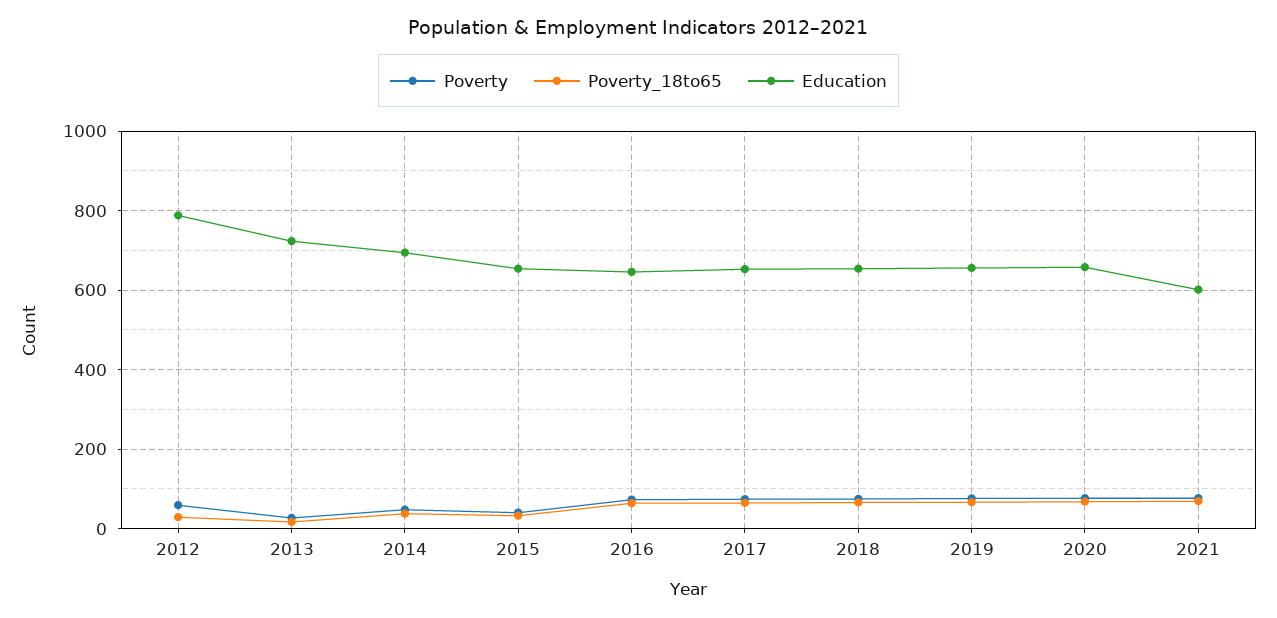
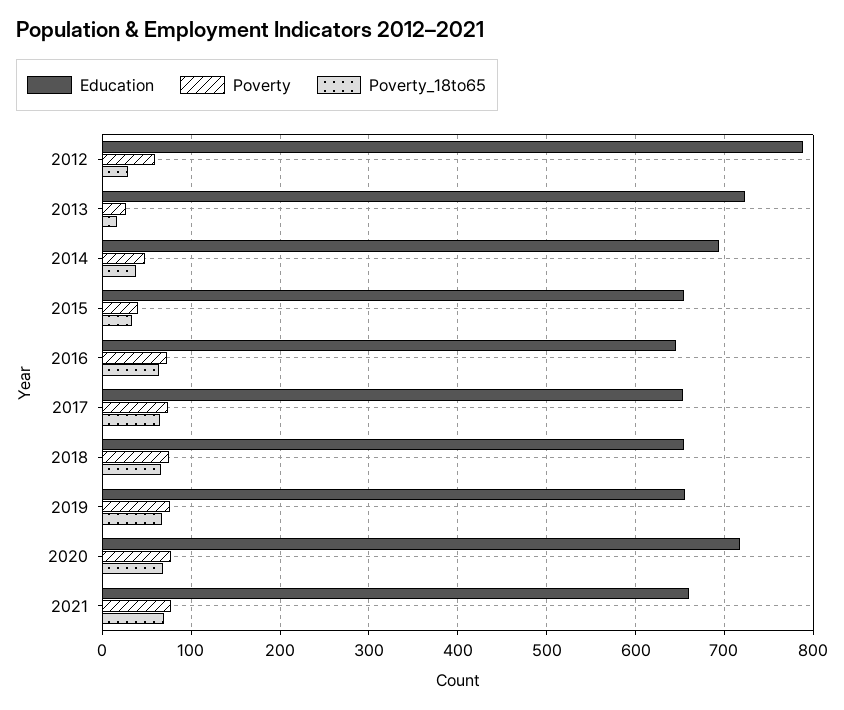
  {
    "Poverty": {
      "2012": 60,
      "2013": 30,
      "2014": 50,
      "2015": 40,
      "2016": 70,
      "2017": 70,
      "2018": 80,
      "2019": 80,
      "2020": 80,
      "2021": 80
    },
    "Poverty_18to65": {
      "2012": 30,
      "2013": 20,
      "2014": 40,
      "2015": 30,
      "2016": 60,
      "2017": 70,
      "2018": 70,
      "2019": 70,
      "2020": 70,
      "2021": 70
    },
    "Education": {
      "2012": 790,
      "2013": 720,
      "2014": 690,
      "2015": 650,
      "2016": 650,
      "2017": 650,
      "2018": 650,
      "2019": 660,
-     "2020": 660,
+     "2020": 720,
-     "2021": 600
+     "2021": 660
    }
  }

